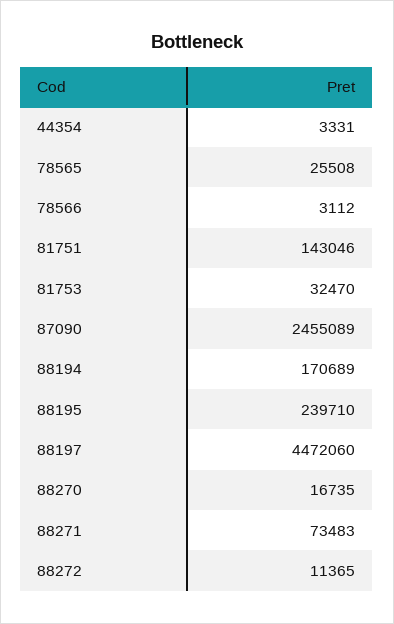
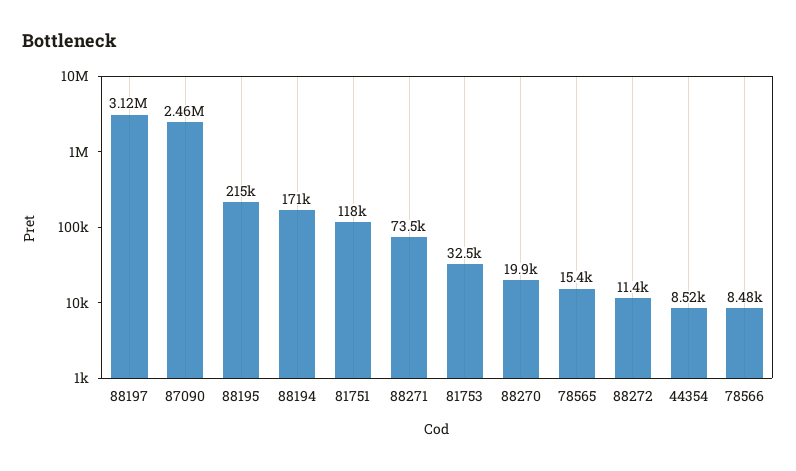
  {
-   "44354": 3331,
+   "44354": 8520,
-   "78565": 25508,
+   "78565": 15400,
-   "78566": 3112,
+   "78566": 8480,
-   "81751": 143046,
+   "81751": 118000,
    "81753": 32470,
    "87090": 2455089,
    "88194": 170689,
-   "88195": 239710,
+   "88195": 215000,
-   "88197": 4472060,
+   "88197": 3120000,
-   "88270": 16735,
+   "88270": 19900,
    "88271": 73483,
    "88272": 11365
  }

